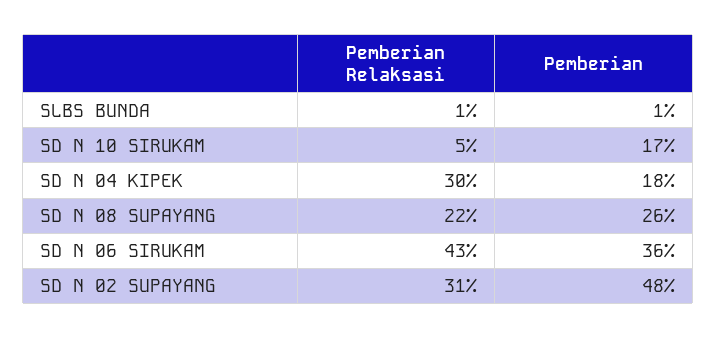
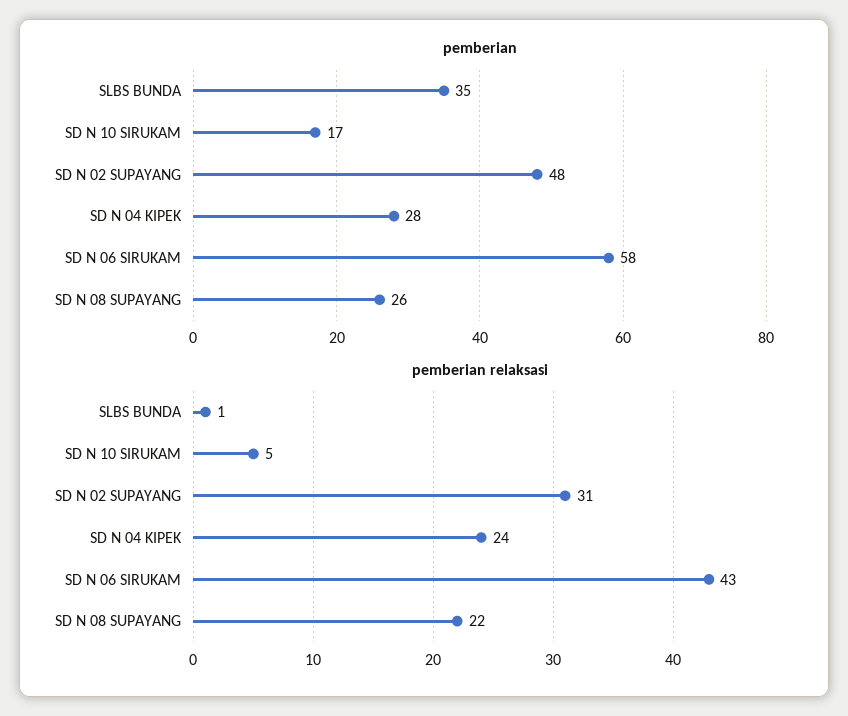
  {
    "Pemberian Relaksasi": {
      "SLBS BUNDA": 1,
      "SD N 10 SIRUKAM": 5,
-     "SD N 04 KIPEK": 30,
+     "SD N 04 KIPEK": 24,
      "SD N 08 SUPAYANG": 22,
      "SD N 06 SIRUKAM": 43,
      "SD N 02 SUPAYANG": 31
    },
    "Pemberian": {
-     "SLBS BUNDA": 1,
+     "SLBS BUNDA": 35,
      "SD N 10 SIRUKAM": 17,
-     "SD N 04 KIPEK": 18,
+     "SD N 04 KIPEK": 28,
      "SD N 08 SUPAYANG": 26,
-     "SD N 06 SIRUKAM": 36,
+     "SD N 06 SIRUKAM": 58,
      "SD N 02 SUPAYANG": 48
    }
  }

